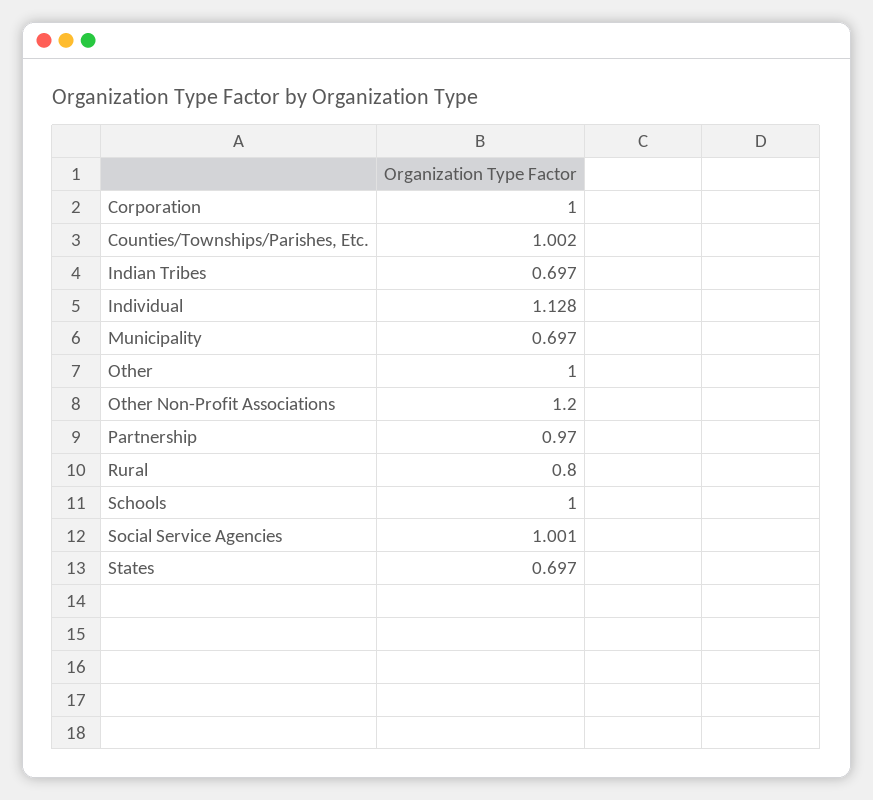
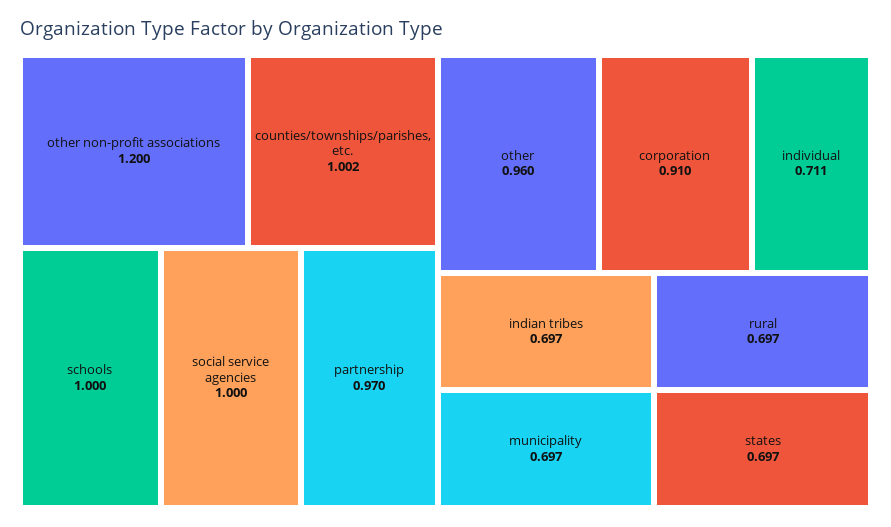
  {
-   "Corporation": 1,
+   "Corporation": 0.91,
    "Counties/Townships/Parishes, Etc.": 1.002,
    "Indian Tribes": 0.697,
-   "Individual": 1.128,
+   "Individual": 0.711,
    "Municipality": 0.697,
-   "Other": 1,
+   "Other": 0.96,
    "Other Non-Profit Associations": 1.2,
    "Partnership": 0.97,
-   "Rural": 0.8,
+   "Rural": 0.697,
    "Schools": 1,
-   "Social Service Agencies": 1.001,
+   "Social Service Agencies": 1,
    "States": 0.697
  }

